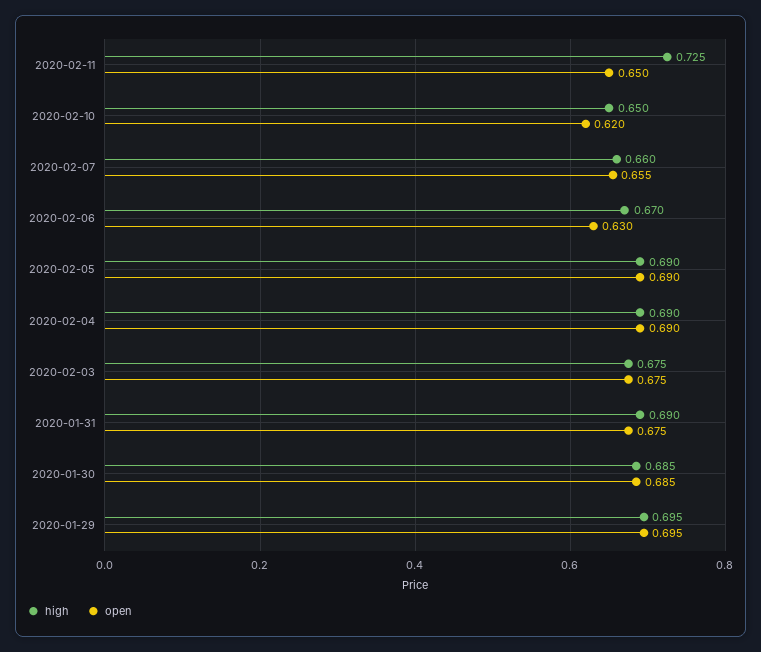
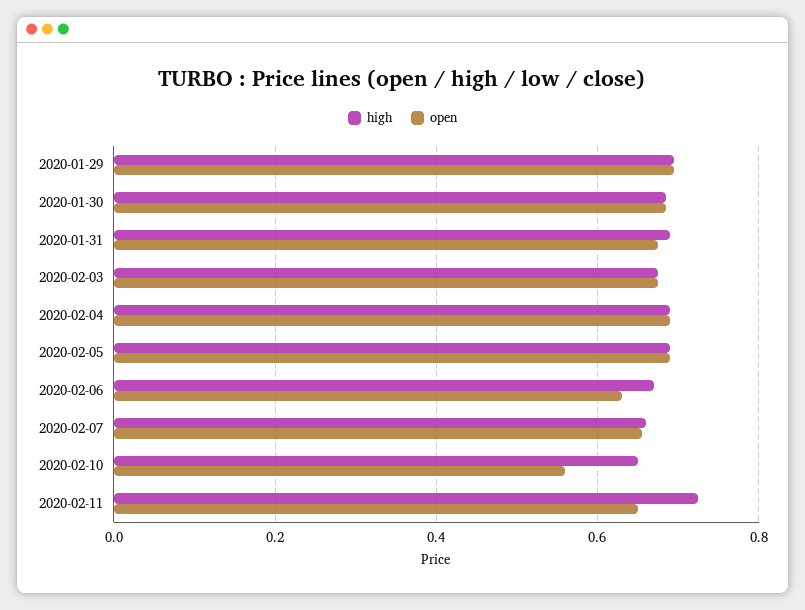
  {
    "high": {
      "2020-02-11": 0.725,
      "2020-02-10": 0.65,
      "2020-02-07": 0.66,
      "2020-02-06": 0.67,
      "2020-02-05": 0.69,
      "2020-02-04": 0.69,
      "2020-02-03": 0.675,
      "2020-01-31": 0.69,
      "2020-01-30": 0.685,
      "2020-01-29": 0.695
    },
    "open": {
      "2020-02-11": 0.65,
-     "2020-02-10": 0.62,
+     "2020-02-10": 0.56,
      "2020-02-07": 0.655,
      "2020-02-06": 0.63,
      "2020-02-05": 0.69,
      "2020-02-04": 0.69,
      "2020-02-03": 0.675,
      "2020-01-31": 0.675,
      "2020-01-30": 0.685,
      "2020-01-29": 0.695
    }
  }

